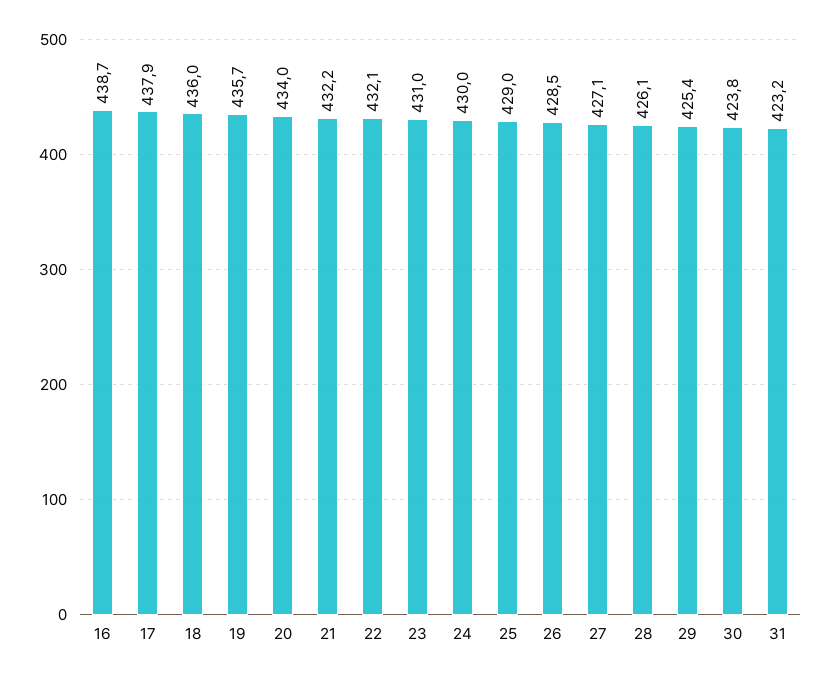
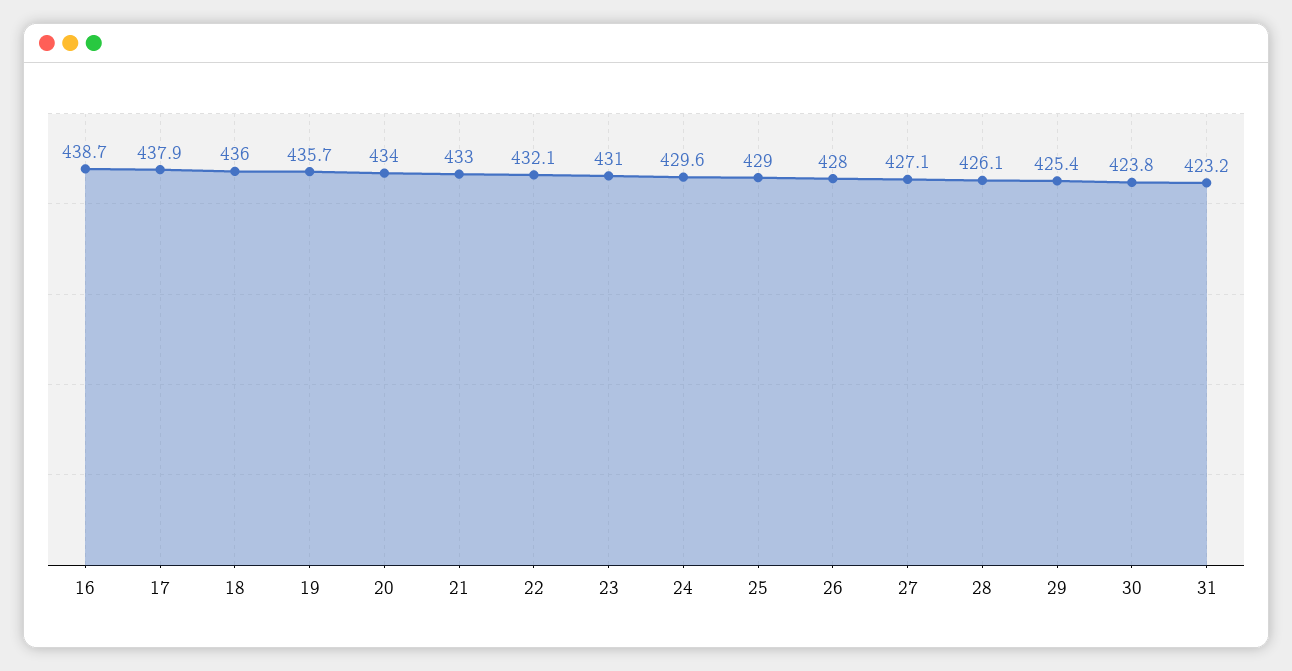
  {
    "16": 438.7,
    "17": 437.9,
    "18": 436,
    "19": 435.7,
    "20": 434,
-   "21": 432.2,
+   "21": 433,
    "22": 432.1,
    "23": 431,
-   "24": 430,
+   "24": 429.6,
    "25": 429,
-   "26": 428.5,
+   "26": 428,
    "27": 427.1,
    "28": 426.1,
    "29": 425.4,
    "30": 423.8,
    "31": 423.2
  }

